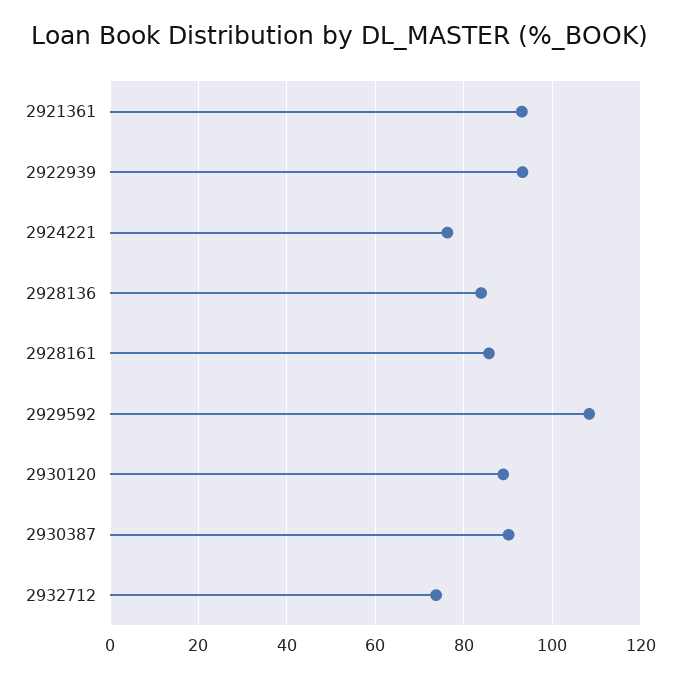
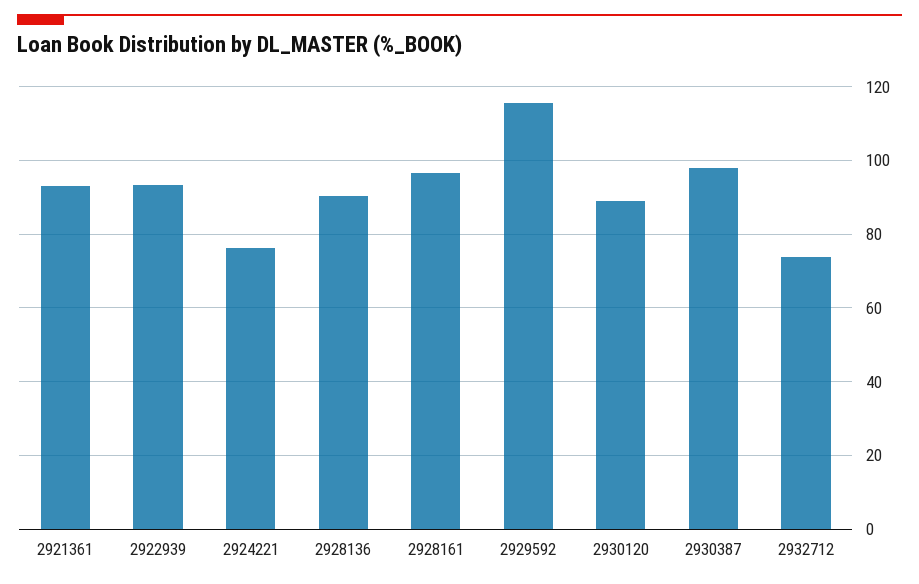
  {
    "2921361": 94,
    "2922939": 94,
    "2924221": 76,
-   "2928136": 84,
+   "2928136": 90,
-   "2928161": 86,
+   "2928161": 96,
-   "2929592": 108,
+   "2929592": 116,
    "2930120": 88,
-   "2930387": 90,
+   "2930387": 98,
    "2932712": 74
  }

